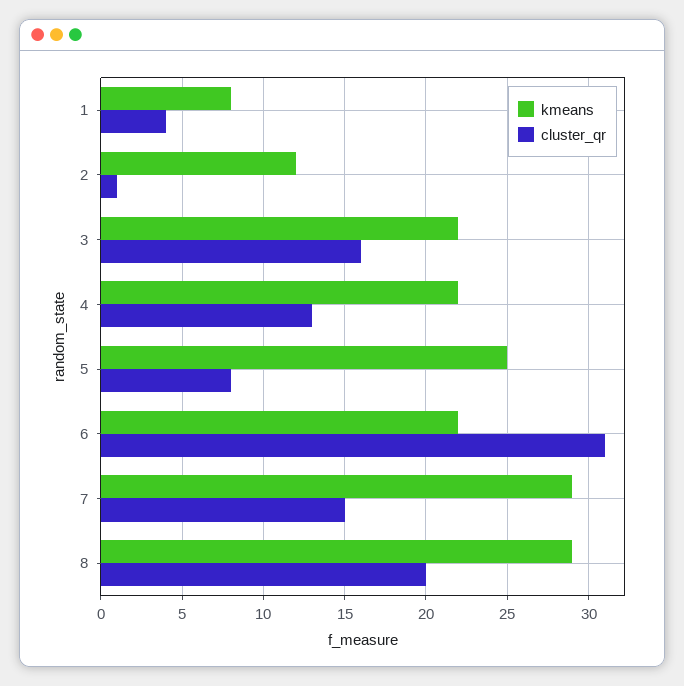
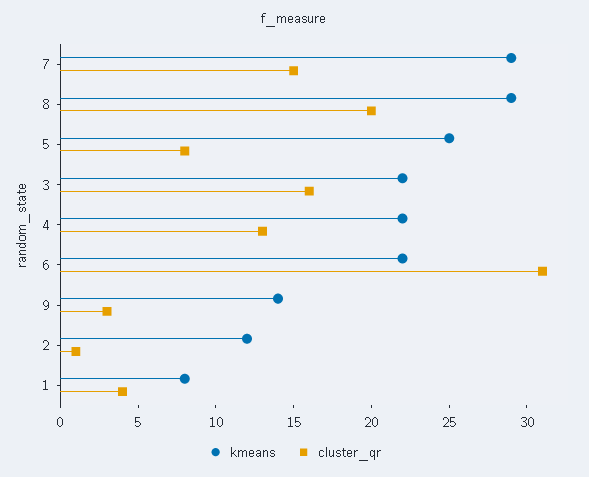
  {
    "kmeans": {
      "1": 8,
      "2": 12,
      "3": 22,
      "4": 22,
      "5": 25,
      "6": 22,
      "7": 29,
-     "8": 29
+     "8": 29,
+     "9": 14
    },
    "cluster_qr": {
      "1": 4,
      "2": 1,
      "3": 16,
      "4": 13,
      "5": 8,
      "6": 31,
      "7": 15,
-     "8": 20
+     "8": 20,
+     "9": 3
    }
  }

